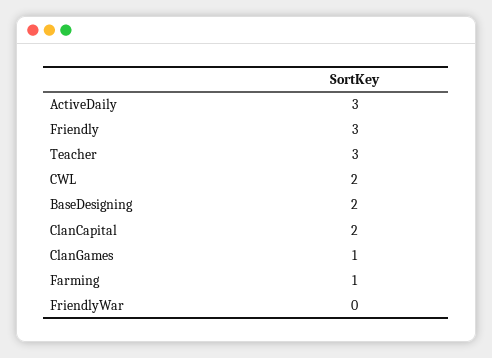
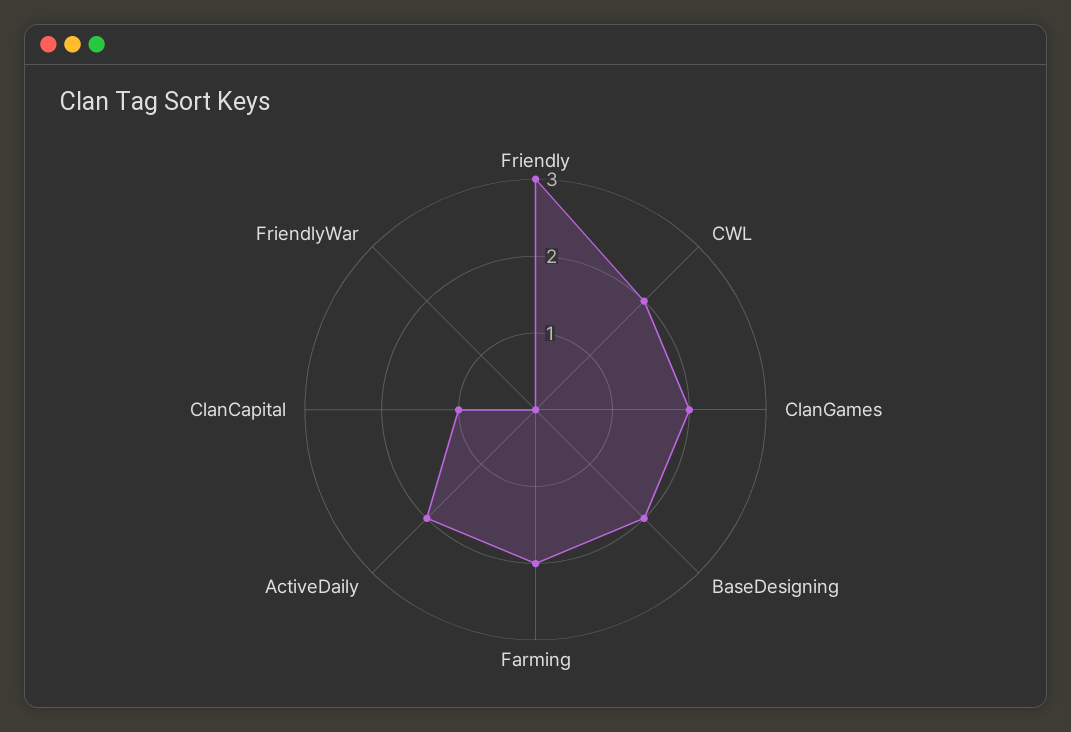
  {
-   "ActiveDaily": 3,
+   "ActiveDaily": 2,
    "Friendly": 3,
-   "Teacher": 3,
    "CWL": 2,
    "BaseDesigning": 2,
-   "ClanCapital": 2,
+   "ClanCapital": 1,
-   "ClanGames": 1,
+   "ClanGames": 2,
-   "Farming": 1,
+   "Farming": 2,
    "FriendlyWar": 0
  }

